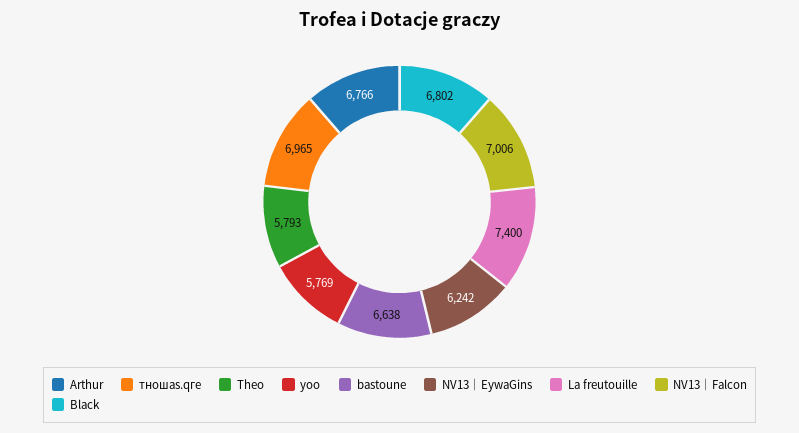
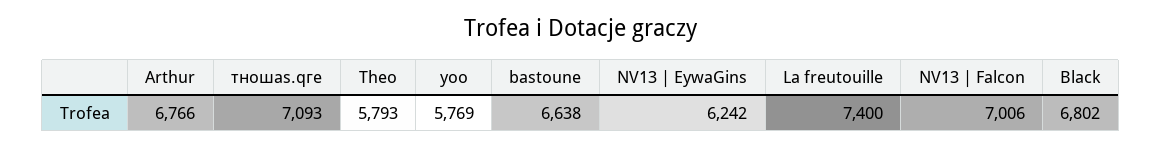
  {
    "Arthur": 6766,
-   "тношаs.qге": 6965,
+   "тношаs.qге": 7093,
    "Theo": 5793,
    "yoo": 5769,
    "bastoune": 6638,
    "NV13｜EywaGins": 6242,
    "La freutouille": 7400,
    "NV13｜Falcon": 7006,
    "Black": 6802
  }

